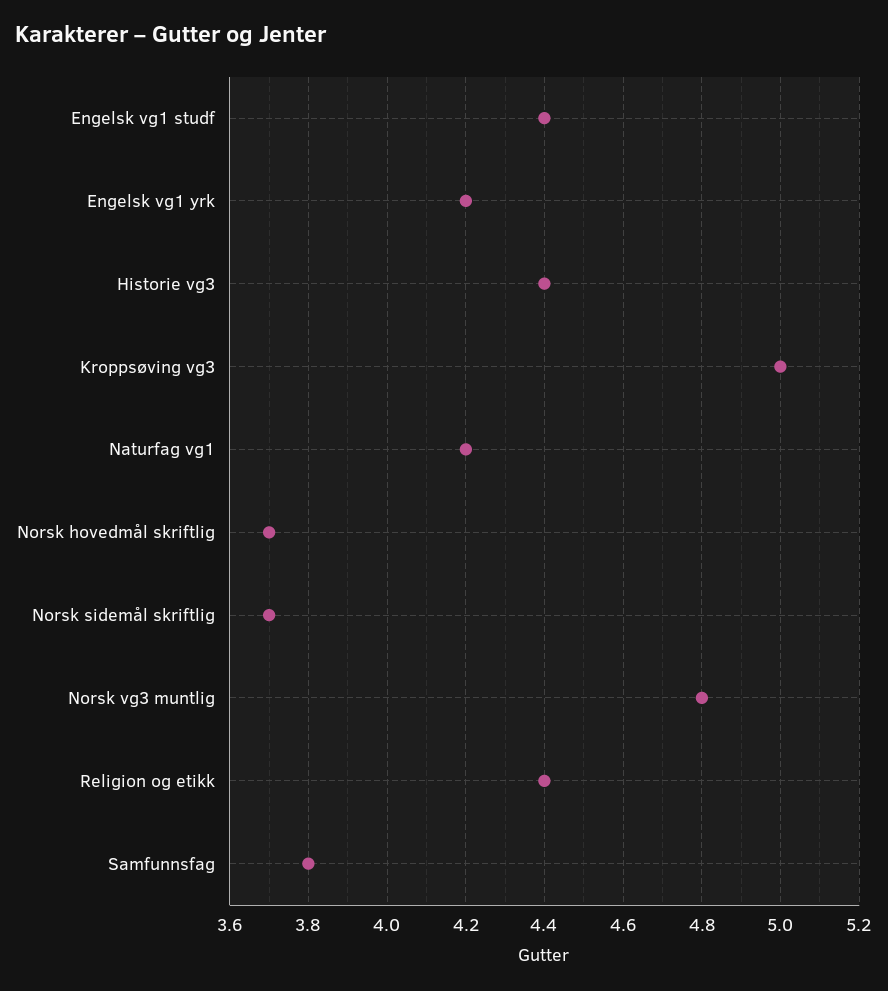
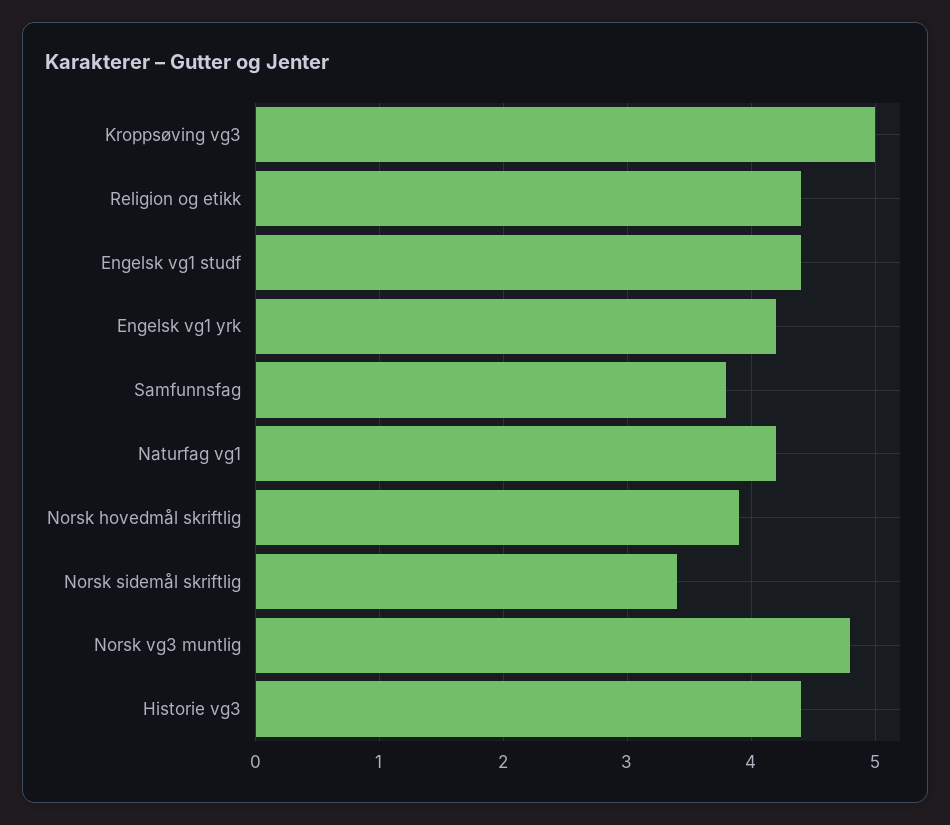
  {
    "Engelsk vg1 studf": 4.4,
    "Engelsk vg1 yrk": 4.2,
    "Historie vg3": 4.4,
    "Kroppsøving vg3": 5,
    "Naturfag vg1": 4.2,
-   "Norsk hovedmål skriftlig": 3.7,
+   "Norsk hovedmål skriftlig": 3.9,
-   "Norsk sidemål skriftlig": 3.7,
+   "Norsk sidemål skriftlig": 3.4,
    "Norsk vg3 muntlig": 4.8,
    "Religion og etikk": 4.4,
    "Samfunnsfag": 3.8
  }

